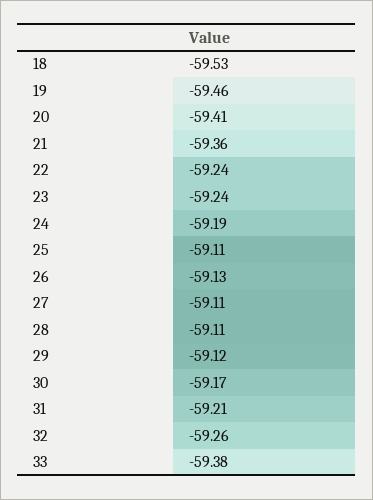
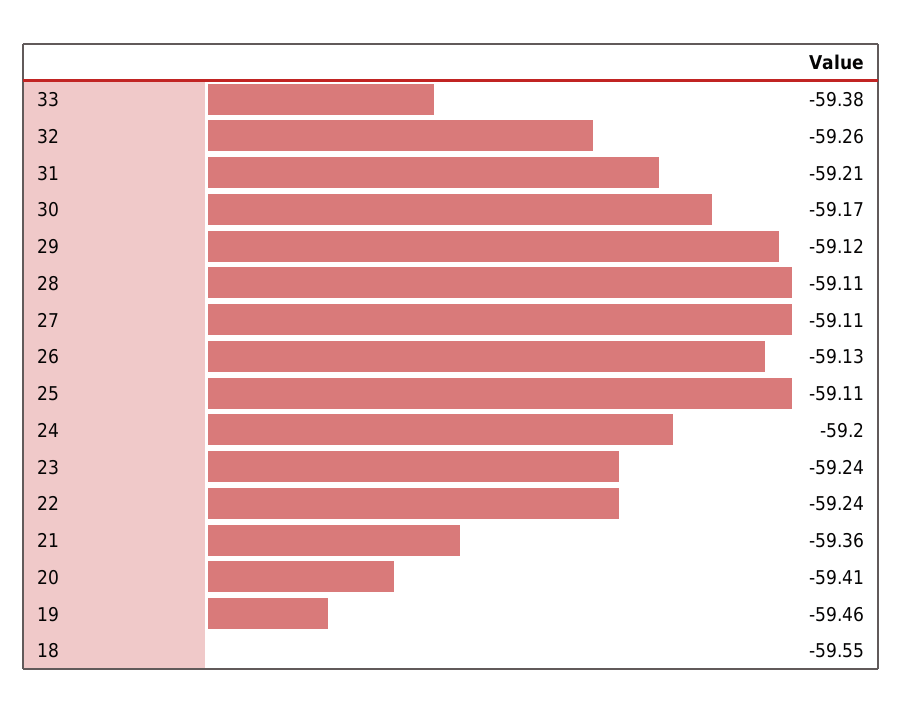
  {
-   "18": -59.53,
+   "18": -59.55,
    "19": -59.46,
    "20": -59.41,
    "21": -59.36,
    "22": -59.24,
    "23": -59.24,
-   "24": -59.19,
+   "24": -59.2,
    "25": -59.11,
    "26": -59.13,
    "27": -59.11,
    "28": -59.11,
    "29": -59.12,
    "30": -59.17,
    "31": -59.21,
    "32": -59.26,
    "33": -59.38
  }

